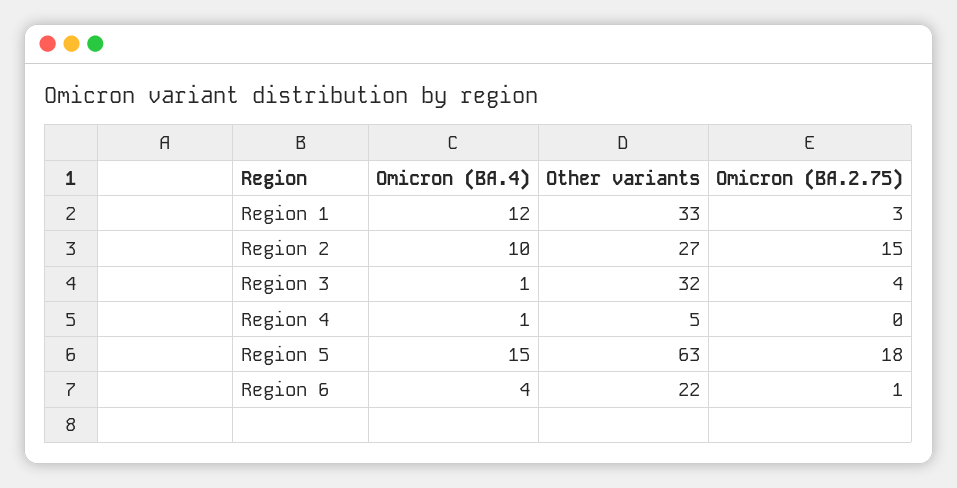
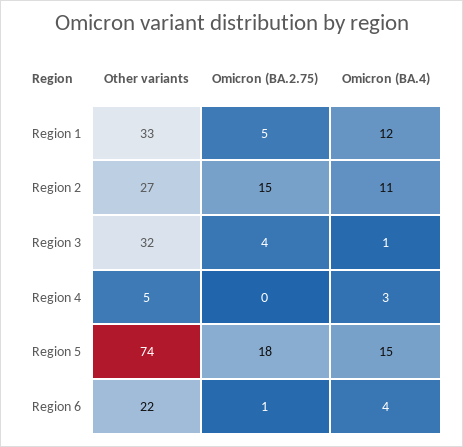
  {
    "Omicron (BA.4)": {
      "Region 1": 12,
-     "Region 2": 10,
+     "Region 2": 11,
      "Region 3": 1,
-     "Region 4": 1,
+     "Region 4": 3,
      "Region 5": 15,
      "Region 6": 4
    },
    "Other variants": {
      "Region 1": 33,
      "Region 2": 27,
      "Region 3": 32,
      "Region 4": 5,
-     "Region 5": 63,
+     "Region 5": 74,
      "Region 6": 22
    },
    "Omicron (BA.2.75)": {
-     "Region 1": 3,
+     "Region 1": 5,
      "Region 2": 15,
      "Region 3": 4,
      "Region 4": 0,
      "Region 5": 18,
      "Region 6": 1
    }
  }

